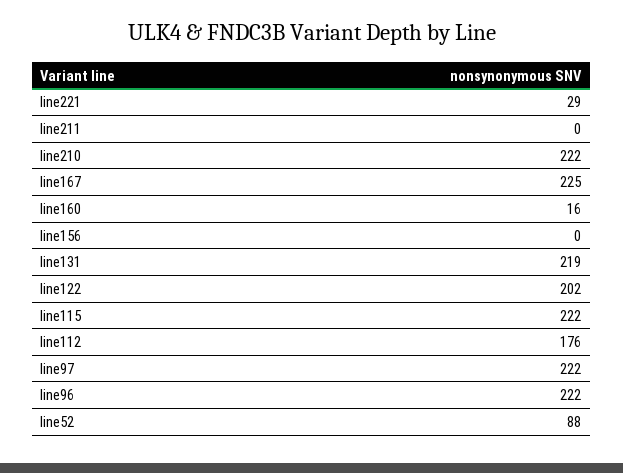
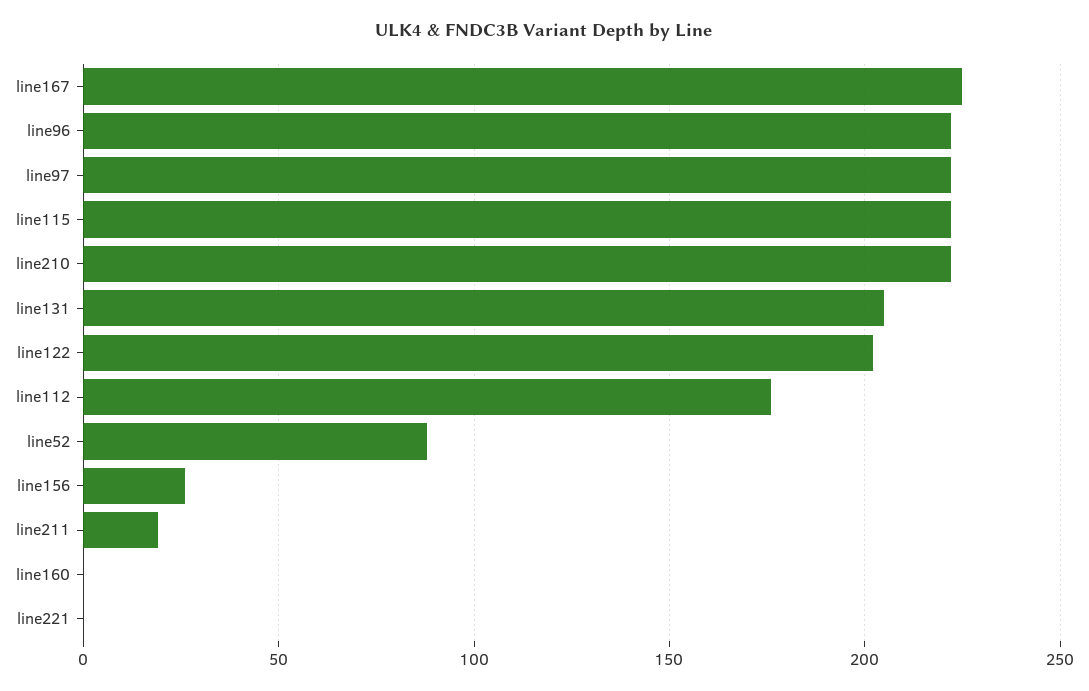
  {
-   "line221": 29,
+   "line221": 0,
-   "line211": 0,
+   "line211": 20,
    "line210": 222,
    "line167": 225,
-   "line160": 16,
+   "line160": 0,
-   "line156": 0,
+   "line156": 25,
-   "line131": 219,
+   "line131": 205,
    "line122": 202,
    "line115": 222,
    "line112": 176,
    "line97": 222,
    "line96": 222,
    "line52": 88
  }

